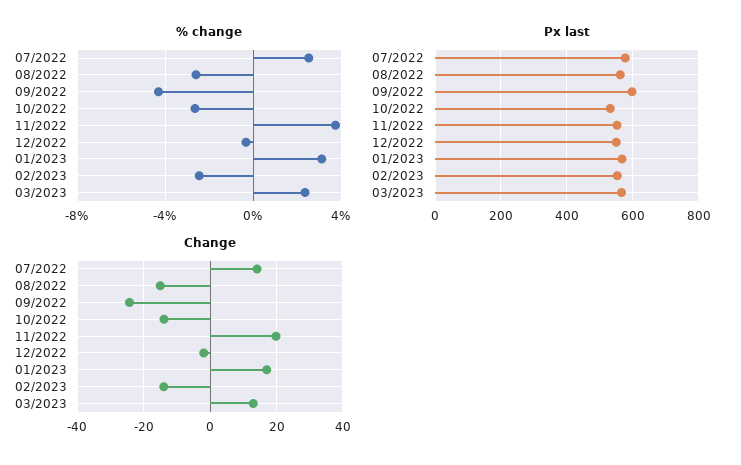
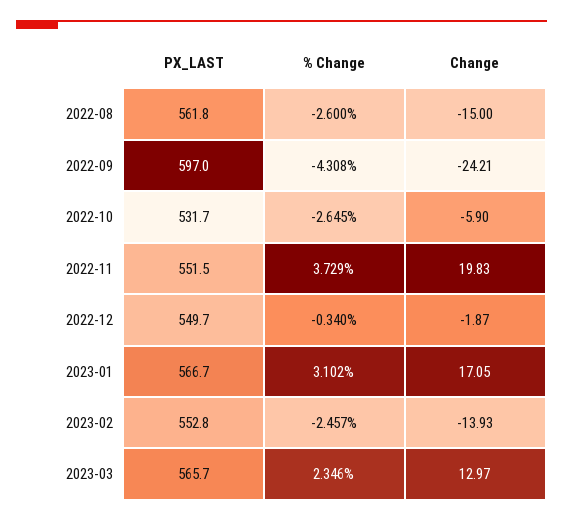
  {
    "% change": {
-     "07/2022": 2.5,
      "08/2022": -2.6,
      "09/2022": -4.308,
      "10/2022": -2.645,
      "11/2022": 3.729,
      "12/2022": -0.34,
      "01/2023": 3.102,
      "02/2023": -2.457,
      "03/2023": 2.346
    },
    "Px last": {
-     "07/2022": 580,
      "08/2022": 561.8,
      "09/2022": 597,
      "10/2022": 531.7,
      "11/2022": 551.5,
      "12/2022": 549.7,
      "01/2023": 566.7,
      "02/2023": 552.8,
      "03/2023": 565.7
    },
    "Change": {
-     "07/2022": 14,
      "08/2022": -15,
      "09/2022": -24.21,
-     "10/2022": -14,
+     "10/2022": -5.9,
      "11/2022": 19.83,
      "12/2022": -1.87,
      "01/2023": 17.05,
      "02/2023": -13.93,
      "03/2023": 12.97
    }
  }

